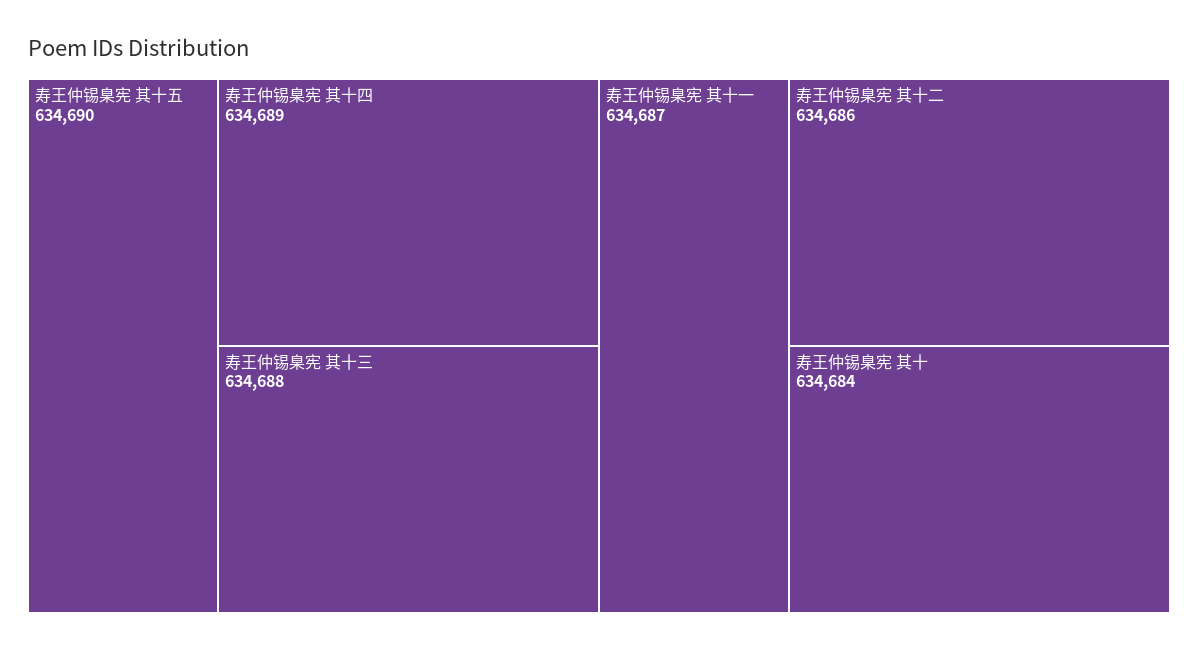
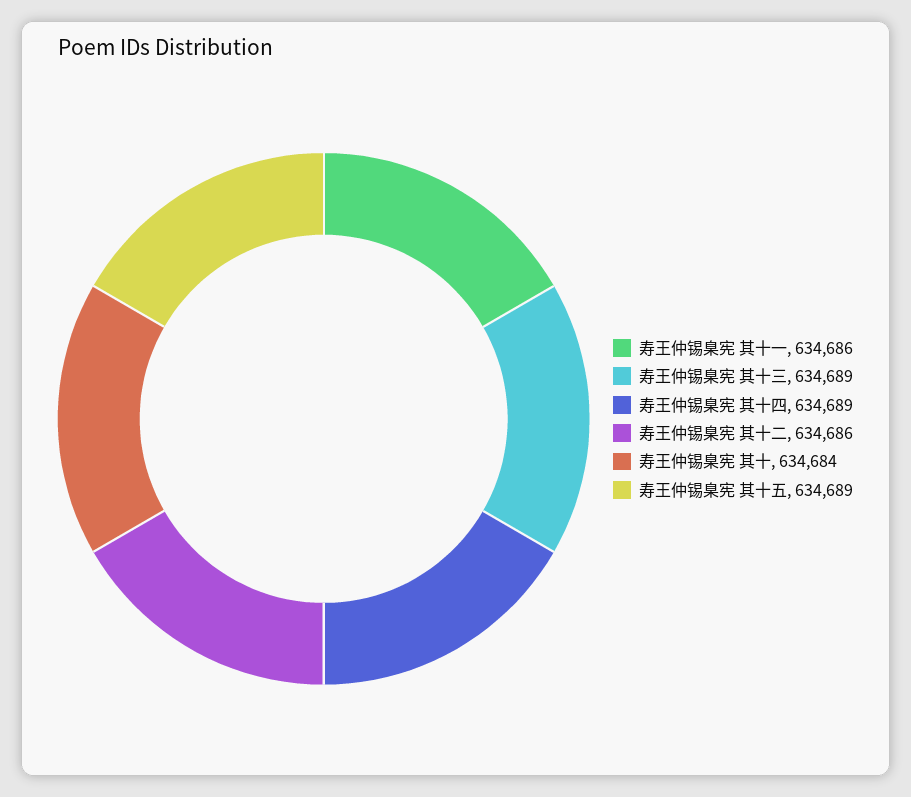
  {
-   "寿王仲锡臬宪 其十五": 634690,
+   "寿王仲锡臬宪 其十五": 634689,
    "寿王仲锡臬宪 其十四": 634689,
-   "寿王仲锡臬宪 其十三": 634688,
+   "寿王仲锡臬宪 其十三": 634689,
-   "寿王仲锡臬宪 其十一": 634687,
+   "寿王仲锡臬宪 其十一": 634686,
    "寿王仲锡臬宪 其十二": 634686,
    "寿王仲锡臬宪 其十": 634684
  }

